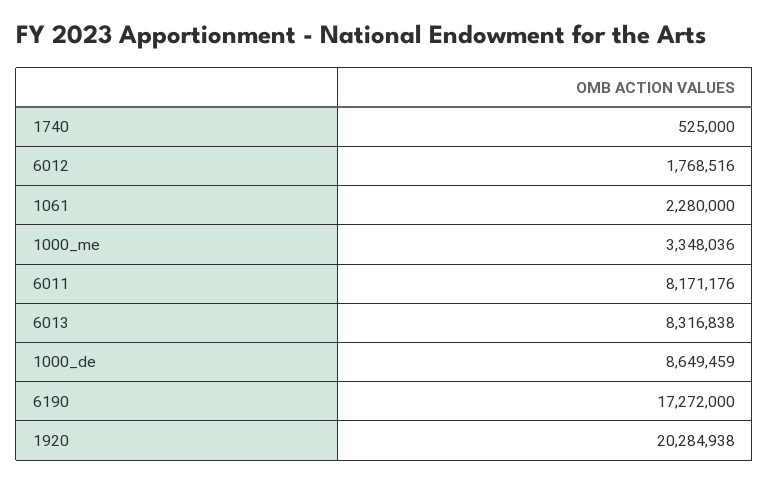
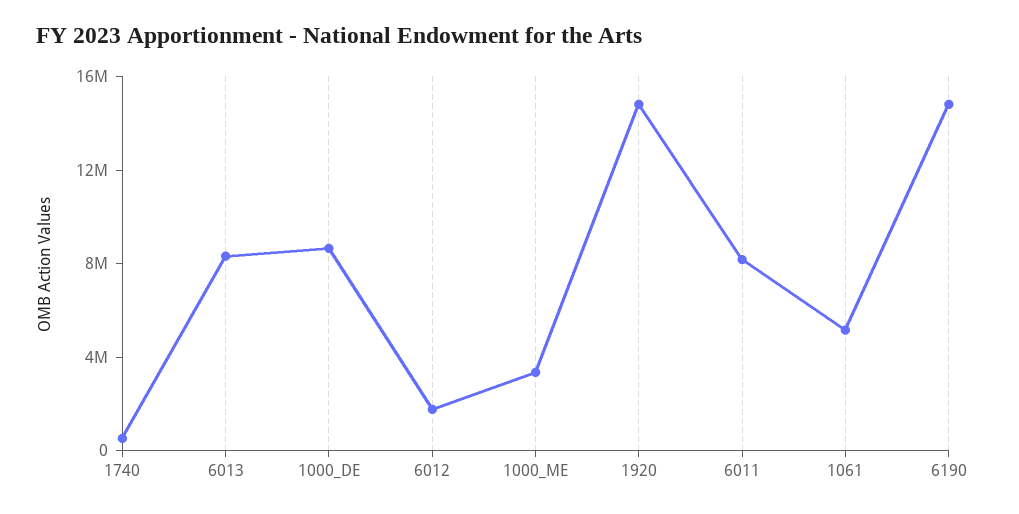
  {
    "1740": 525000,
    "6012": 1768516,
-   "1061": 2280000,
+   "1061": 5000000,
    "1000_me": 3348036,
    "6011": 8171176,
    "6013": 8316838,
    "1000_de": 8649459,
-   "6190": 17272000,
+   "6190": 15000000,
-   "1920": 20284938
+   "1920": 15000000
  }

